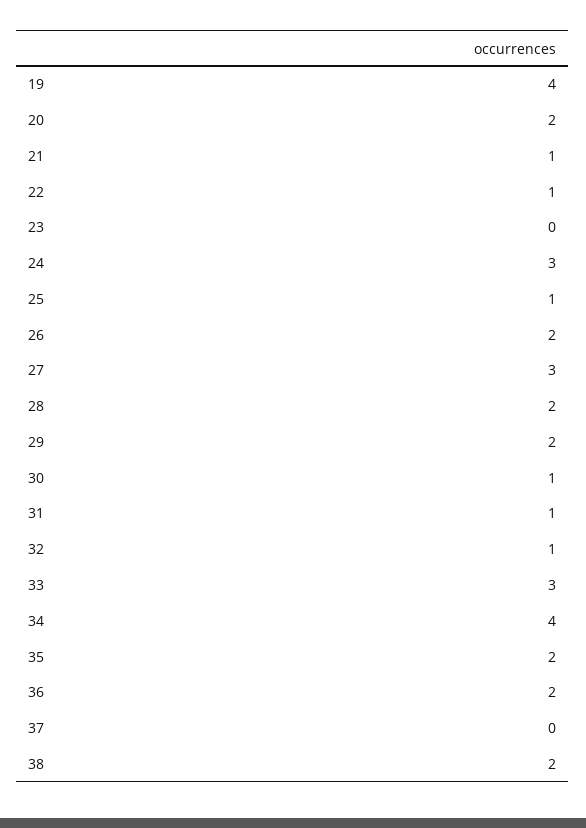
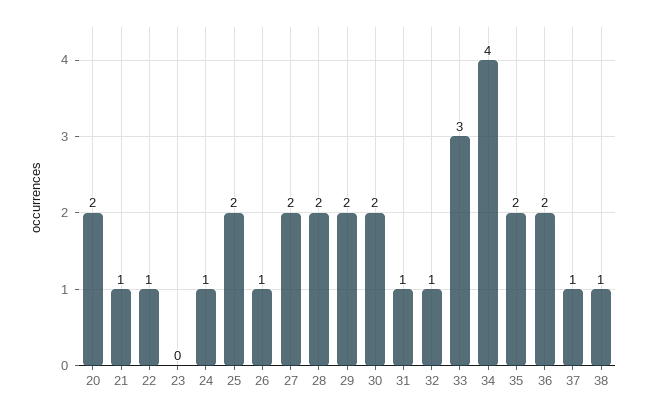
  {
-   "19": 4,
    "20": 2,
    "21": 1,
    "22": 1,
    "23": 0,
-   "24": 3,
+   "24": 1,
-   "25": 1,
+   "25": 2,
-   "26": 2,
+   "26": 1,
-   "27": 3,
+   "27": 2,
    "28": 2,
    "29": 2,
-   "30": 1,
+   "30": 2,
    "31": 1,
    "32": 1,
    "33": 3,
    "34": 4,
    "35": 2,
    "36": 2,
-   "37": 0,
+   "37": 1,
-   "38": 2
+   "38": 1
  }

